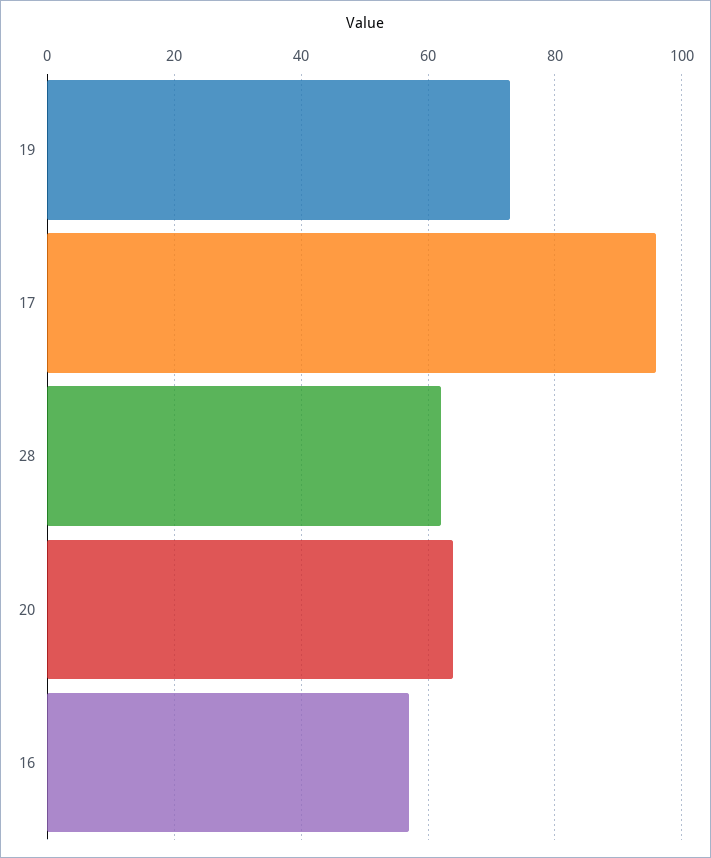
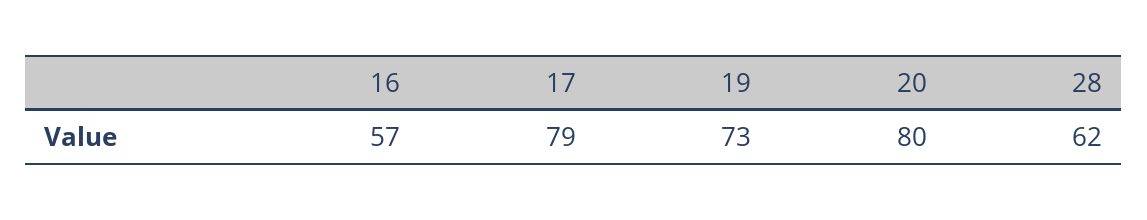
  {
    "19": 73,
-   "17": 95,
+   "17": 79,
    "28": 62,
-   "20": 65,
+   "20": 80,
    "16": 57
  }

